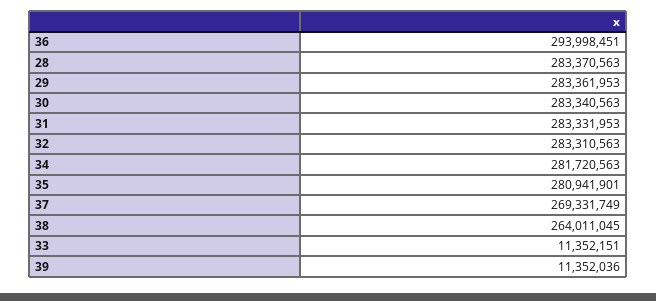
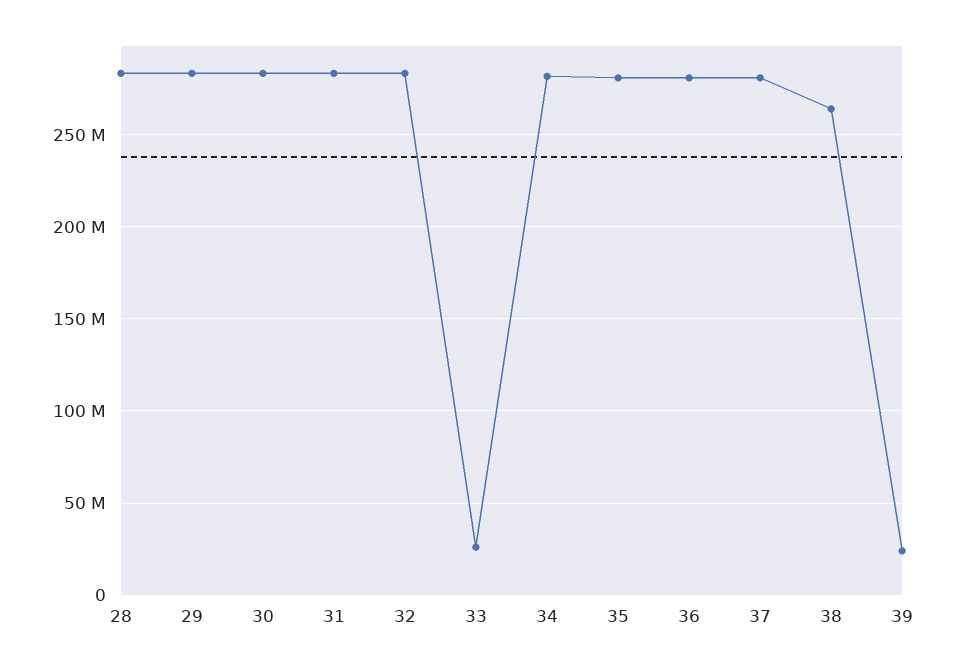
  {
-   "36": 293998451,
+   "36": 280000000,
    "28": 283370563,
    "29": 283361953,
    "30": 283340563,
    "31": 283331953,
    "32": 283310563,
    "34": 281720563,
    "35": 280941901,
-   "37": 269331749,
+   "37": 280000000,
    "38": 264011045,
-   "33": 11352151,
+   "33": 25000000,
-   "39": 11352036
+   "39": 25000000
  }

